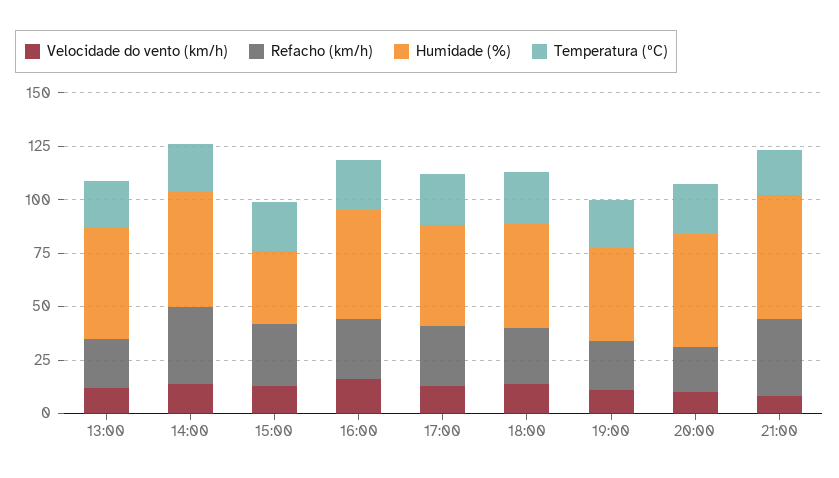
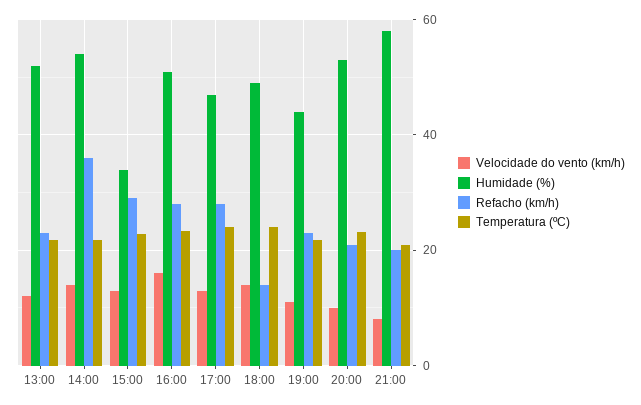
  {
    "Velocidade do vento (km/h)": {
      "13:00": 12,
      "14:00": 14,
      "15:00": 14,
      "16:00": 16,
      "17:00": 14,
      "18:00": 14,
      "19:00": 12,
      "20:00": 10,
      "21:00": 8
    },
    "Refacho (km/h)": {
      "13:00": 24,
      "14:00": 36,
      "15:00": 30,
      "16:00": 28,
      "17:00": 28,
-     "18:00": 25,
+     "18:00": 14,
      "19:00": 24,
      "20:00": 22,
-     "21:00": 35
+     "21:00": 20
    },
    "Humidade (%)": {
      "13:00": 52,
      "14:00": 54,
      "15:00": 34,
      "16:00": 52,
      "17:00": 48,
      "18:00": 50,
      "19:00": 44,
      "20:00": 54,
      "21:00": 58
    },
    "Temperatura (ºC)": {
      "13:00": 22,
      "14:00": 22,
      "15:00": 22,
      "16:00": 24,
      "17:00": 24,
      "18:00": 24,
      "19:00": 22,
      "20:00": 24,
      "21:00": 22
    }
  }

